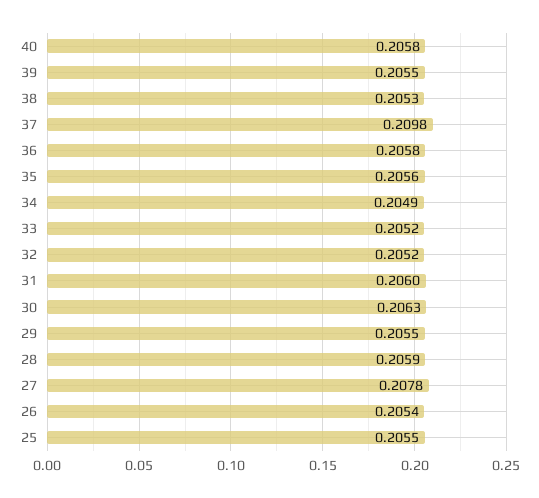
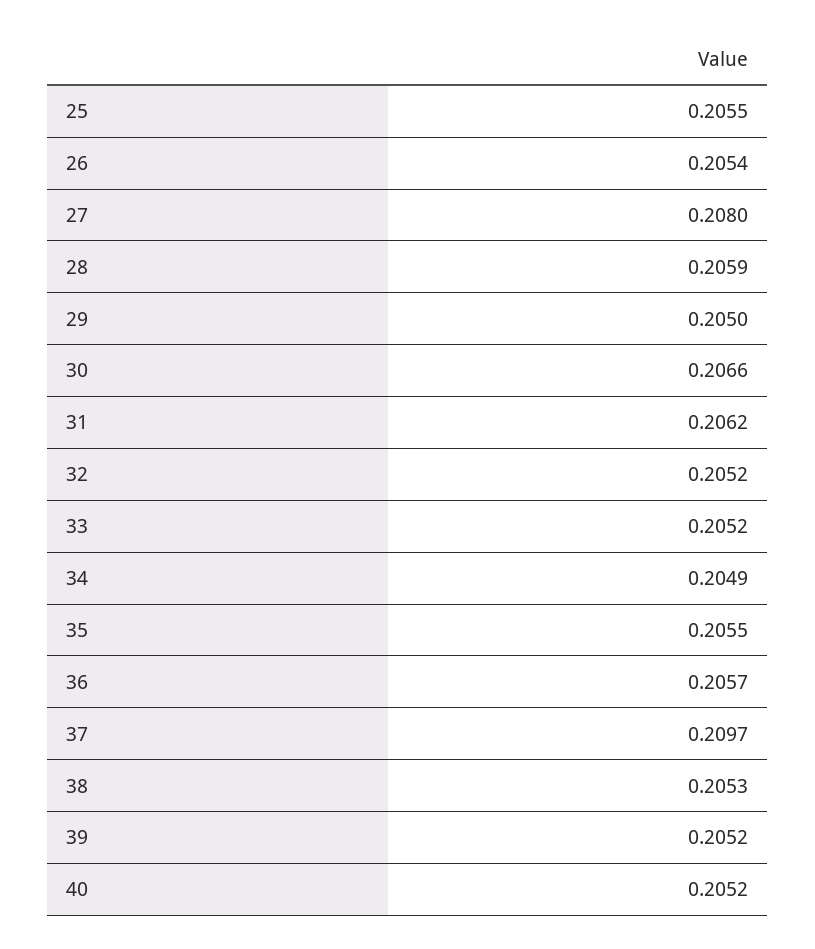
  {
-   "40": 0.2058,
+   "40": 0.2052,
-   "39": 0.2055,
+   "39": 0.2052,
    "38": 0.2053,
-   "37": 0.2098,
+   "37": 0.2097,
-   "36": 0.2058,
+   "36": 0.2057,
-   "35": 0.2056,
+   "35": 0.2055,
    "34": 0.2049,
    "33": 0.2052,
    "32": 0.2052,
-   "31": 0.206,
+   "31": 0.2062,
-   "30": 0.2063,
+   "30": 0.2066,
-   "29": 0.2055,
+   "29": 0.205,
    "28": 0.2059,
-   "27": 0.2078,
+   "27": 0.208,
    "26": 0.2054,
    "25": 0.2055
  }

